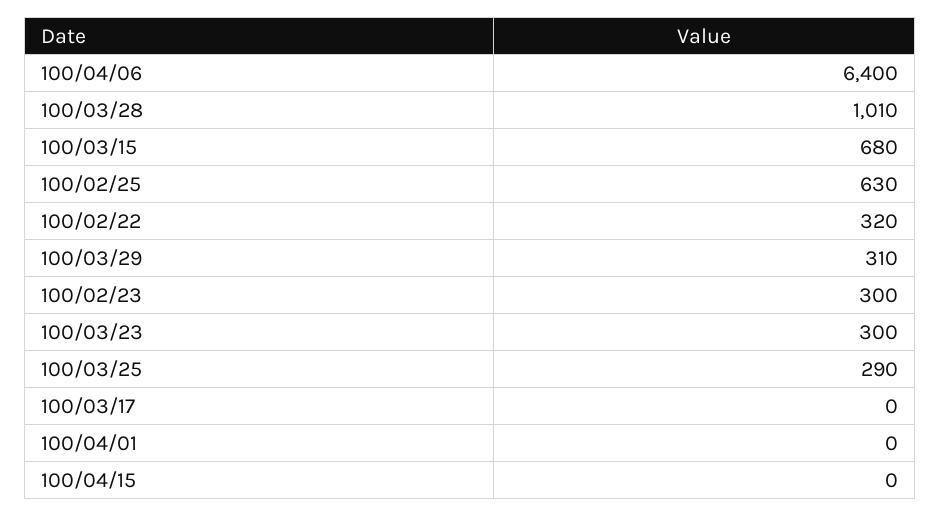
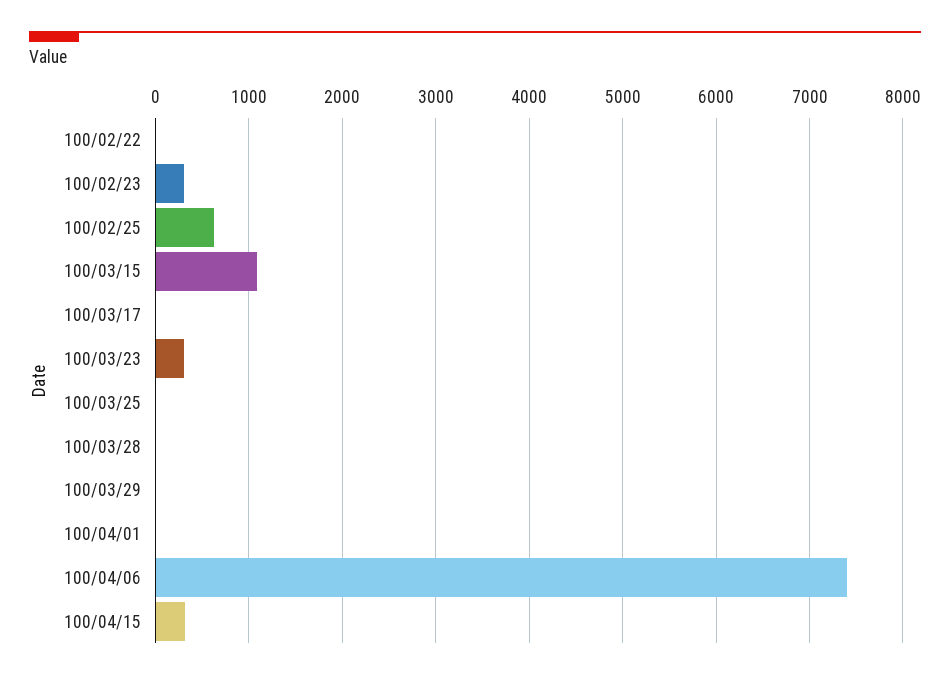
  {
-   "100/04/06": 6400,
+   "100/04/06": 7400,
-   "100/03/28": 1010,
+   "100/03/28": 0,
-   "100/03/15": 680,
+   "100/03/15": 1100,
    "100/02/25": 630,
-   "100/02/22": 320,
+   "100/02/22": 0,
-   "100/03/29": 310,
+   "100/03/29": 0,
    "100/02/23": 300,
    "100/03/23": 300,
-   "100/03/25": 290,
+   "100/03/25": 0,
    "100/03/17": 0,
    "100/04/01": 0,
-   "100/04/15": 0
+   "100/04/15": 300
  }

